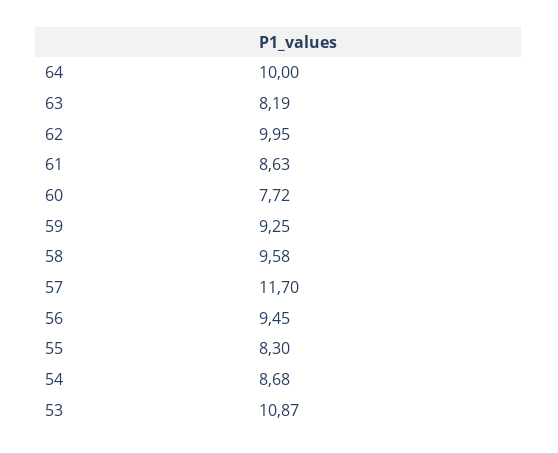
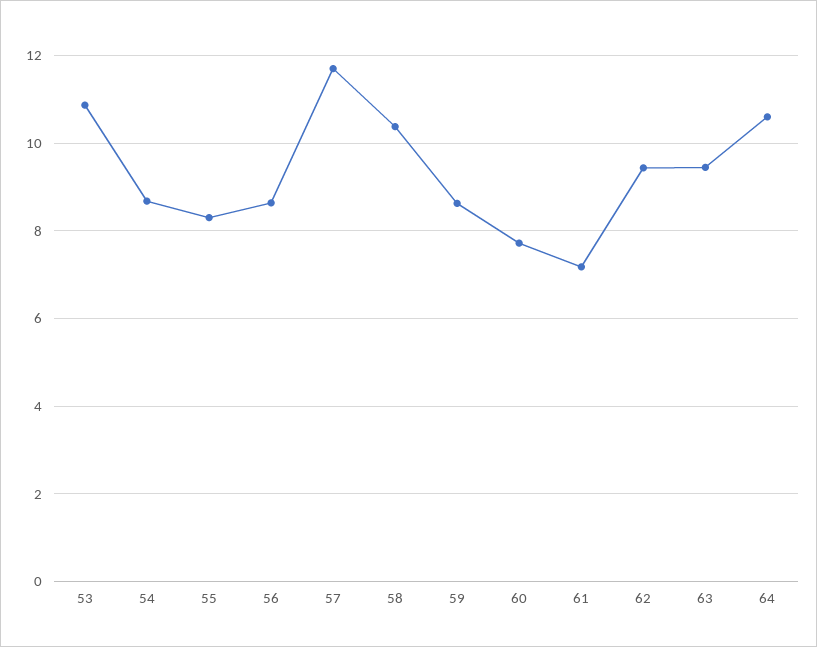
  {
-   "64": 10,
+   "64": 10.6,
-   "63": 8.19,
+   "63": 9.4,
-   "62": 9.95,
+   "62": 9.4,
-   "61": 8.63,
+   "61": 7.2,
    "60": 7.72,
-   "59": 9.25,
+   "59": 8.6,
-   "58": 9.58,
+   "58": 10.4,
    "57": 11.7,
-   "56": 9.45,
+   "56": 8.6,
    "55": 8.3,
    "54": 8.68,
    "53": 10.87
  }

